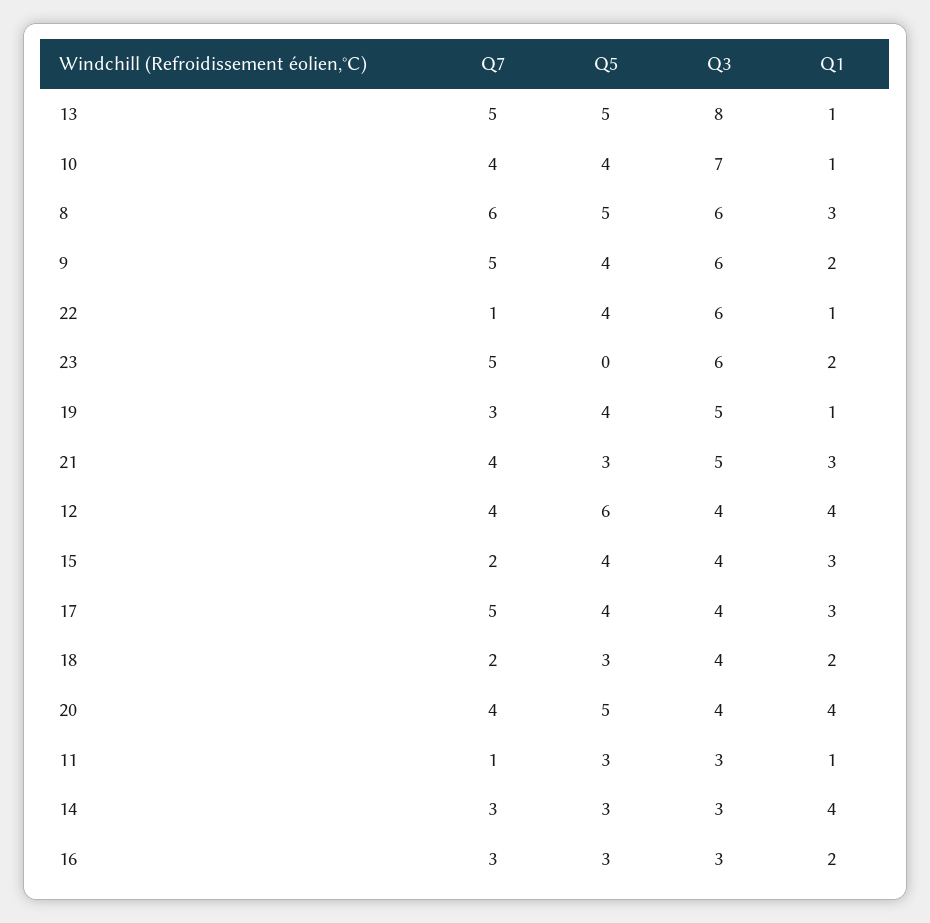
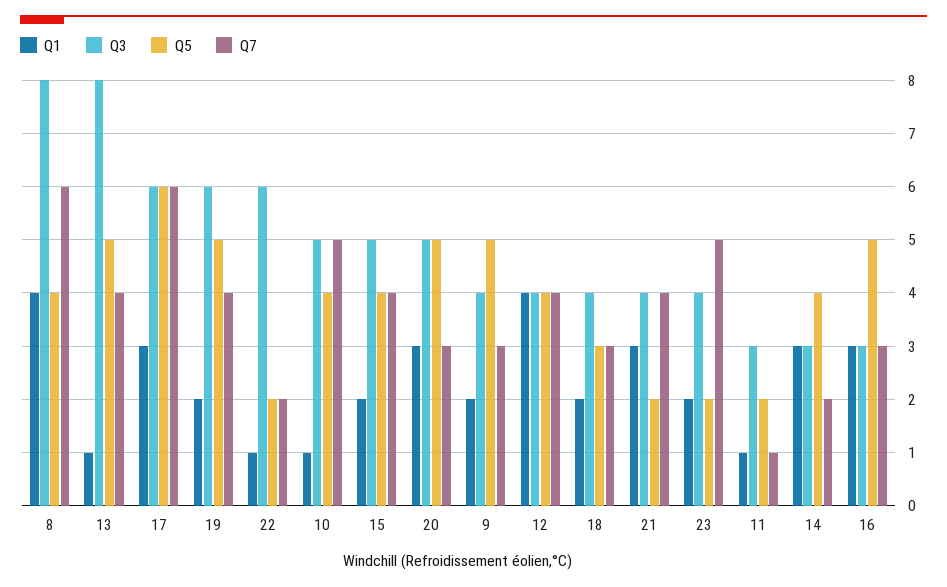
  {
    "Q7": {
-     "13": 5,
+     "13": 4,
-     "10": 4,
+     "10": 5,
      "8": 6,
-     "9": 5,
+     "9": 3,
-     "22": 1,
+     "22": 2,
      "23": 5,
-     "19": 3,
+     "19": 4,
      "21": 4,
      "12": 4,
-     "15": 2,
+     "15": 4,
-     "17": 5,
+     "17": 6,
-     "18": 2,
+     "18": 3,
-     "20": 4,
+     "20": 3,
      "11": 1,
-     "14": 3,
+     "14": 2,
      "16": 3
    },
    "Q5": {
      "13": 5,
      "10": 4,
-     "8": 5,
+     "8": 4,
-     "9": 4,
+     "9": 5,
-     "22": 4,
+     "22": 2,
-     "23": 0,
+     "23": 2,
-     "19": 4,
+     "19": 5,
-     "21": 3,
+     "21": 2,
-     "12": 6,
+     "12": 4,
      "15": 4,
-     "17": 4,
+     "17": 6,
      "18": 3,
      "20": 5,
-     "11": 3,
+     "11": 2,
-     "14": 3,
+     "14": 4,
-     "16": 3
+     "16": 5
    },
    "Q3": {
      "13": 8,
-     "10": 7,
+     "10": 5,
-     "8": 6,
+     "8": 8,
-     "9": 6,
+     "9": 4,
      "22": 6,
-     "23": 6,
+     "23": 4,
-     "19": 5,
+     "19": 6,
-     "21": 5,
+     "21": 4,
      "12": 4,
-     "15": 4,
+     "15": 5,
-     "17": 4,
+     "17": 6,
      "18": 4,
-     "20": 4,
+     "20": 5,
      "11": 3,
      "14": 3,
      "16": 3
    },
    "Q1": {
      "13": 1,
      "10": 1,
-     "8": 3,
+     "8": 4,
      "9": 2,
      "22": 1,
      "23": 2,
-     "19": 1,
+     "19": 2,
      "21": 3,
      "12": 4,
-     "15": 3,
+     "15": 2,
      "17": 3,
      "18": 2,
-     "20": 4,
+     "20": 3,
      "11": 1,
-     "14": 4,
+     "14": 3,
-     "16": 2
+     "16": 3
    }
  }

